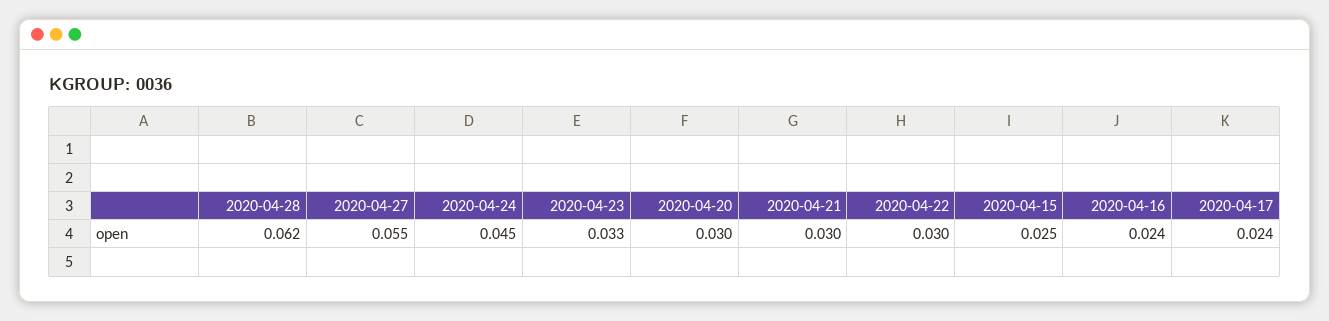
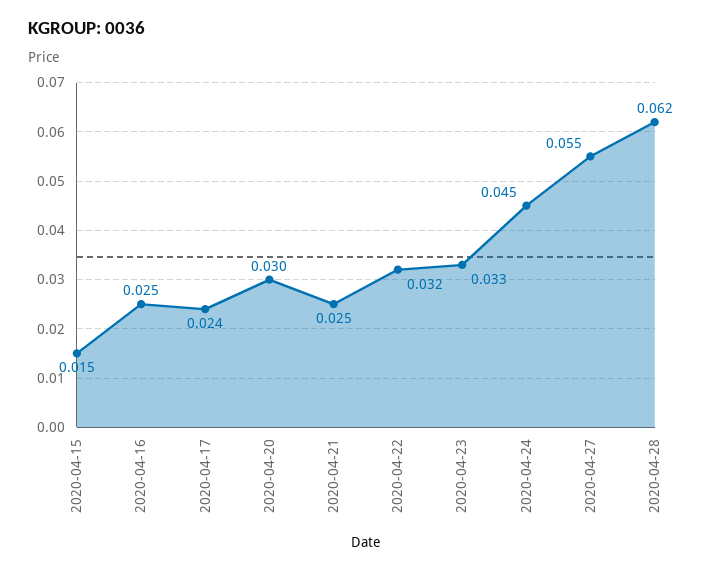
  {
    "2020-04-28": 0.062,
    "2020-04-27": 0.055,
    "2020-04-24": 0.045,
    "2020-04-23": 0.033,
    "2020-04-20": 0.03,
-   "2020-04-21": 0.03,
+   "2020-04-21": 0.025,
-   "2020-04-22": 0.03,
+   "2020-04-22": 0.032,
-   "2020-04-15": 0.025,
+   "2020-04-15": 0.015,
-   "2020-04-16": 0.024,
+   "2020-04-16": 0.025,
    "2020-04-17": 0.024
  }

